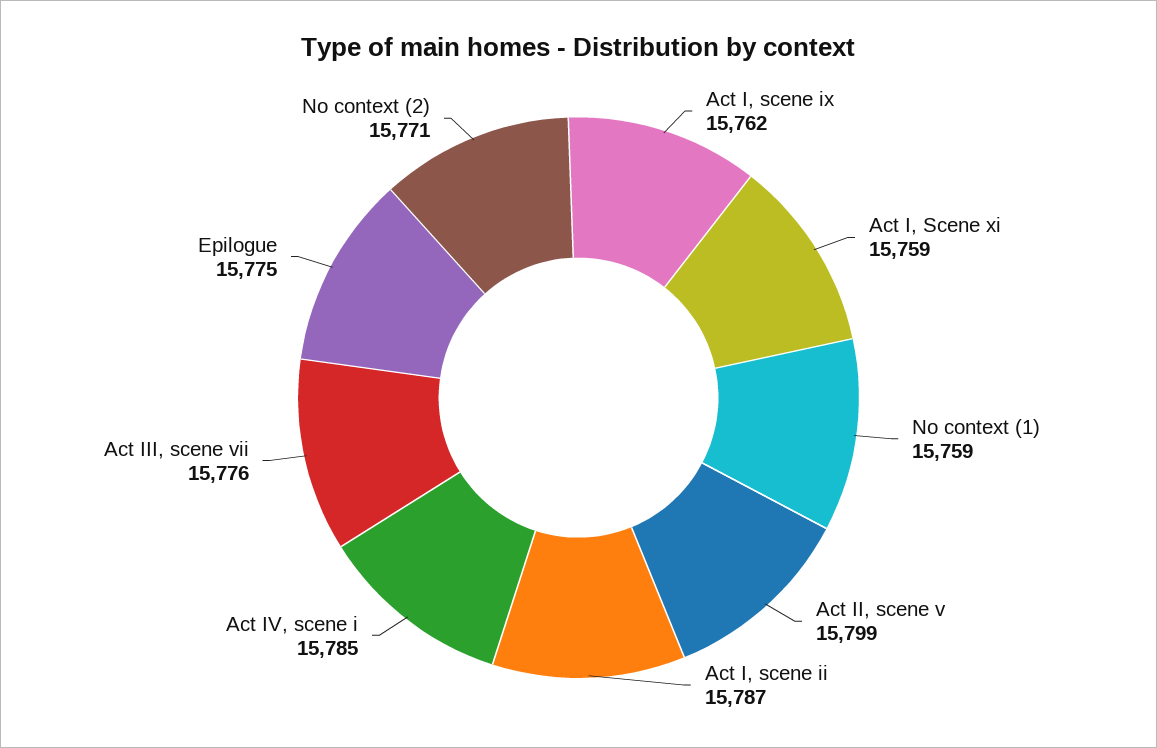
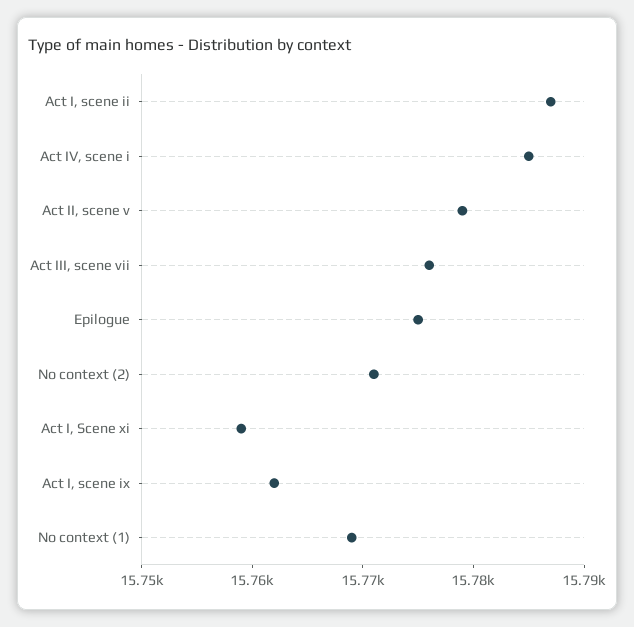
  {
    "Act I, scene ix": 15762,
    "Act I, Scene xi": 15759,
-   "No context (1)": 15759,
+   "No context (1)": 15769,
-   "Act II, scene v": 15799,
+   "Act II, scene v": 15779,
    "Act I, scene ii": 15787,
    "Act IV, scene i": 15785,
    "Act III, scene vii": 15776,
    "Epilogue": 15775,
    "No context (2)": 15771
  }

